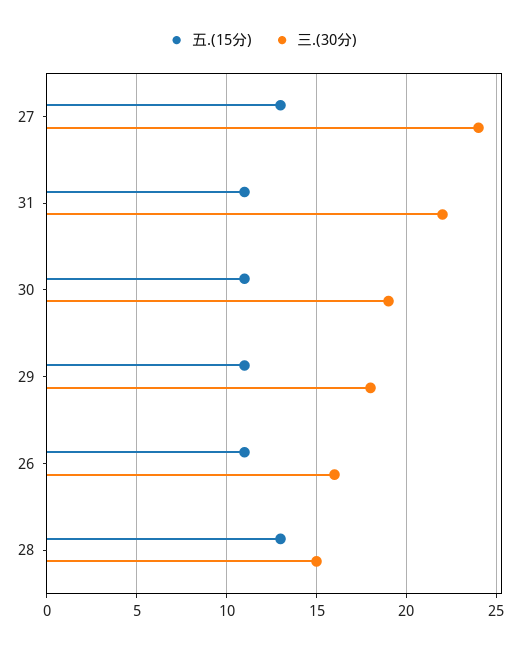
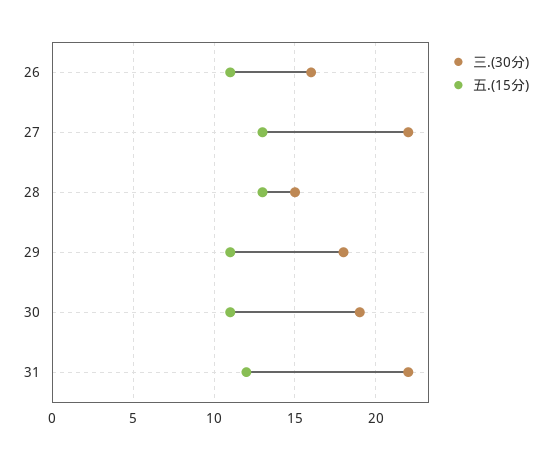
  {
    "五.(15分)": {
      "27": 13,
-     "31": 11,
+     "31": 12,
      "30": 11,
      "29": 11,
      "26": 11,
      "28": 13
    },
    "三.(30分)": {
-     "27": 24,
+     "27": 22,
      "31": 22,
      "30": 19,
      "29": 18,
      "26": 16,
      "28": 15
    }
  }

